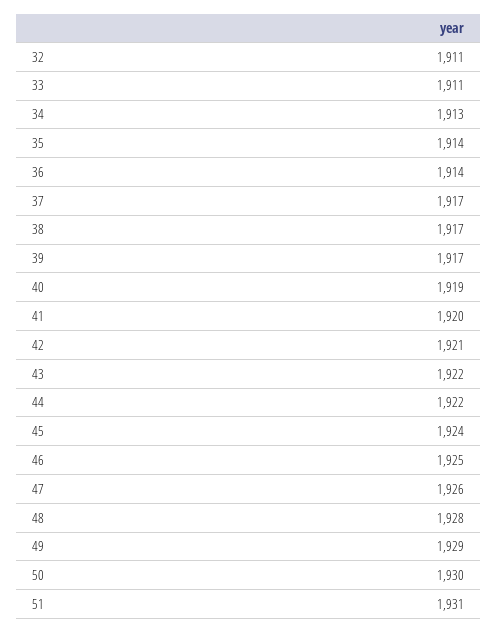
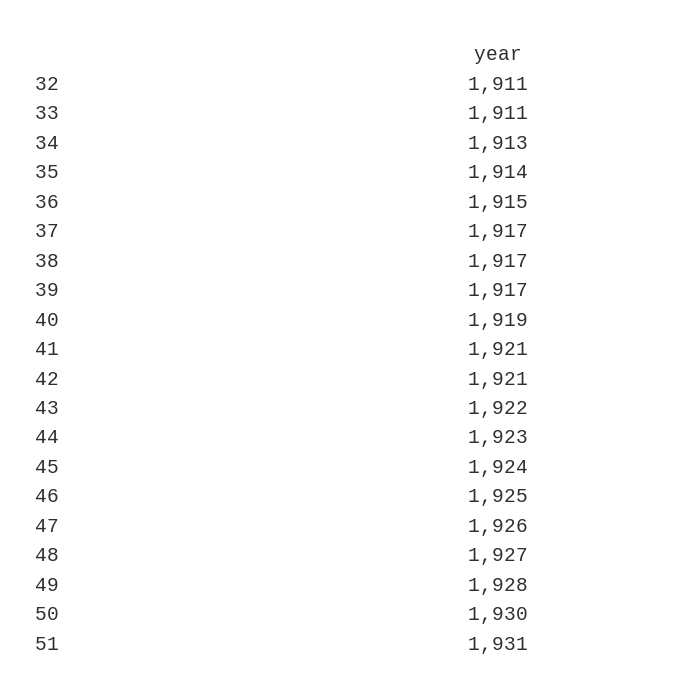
  {
    "32": 1911,
    "33": 1911,
    "34": 1913,
    "35": 1914,
-   "36": 1914,
+   "36": 1915,
    "37": 1917,
    "38": 1917,
    "39": 1917,
    "40": 1919,
-   "41": 1920,
+   "41": 1921,
    "42": 1921,
    "43": 1922,
-   "44": 1922,
+   "44": 1923,
    "45": 1924,
    "46": 1925,
    "47": 1926,
-   "48": 1928,
+   "48": 1927,
-   "49": 1929,
+   "49": 1928,
    "50": 1930,
    "51": 1931
  }

